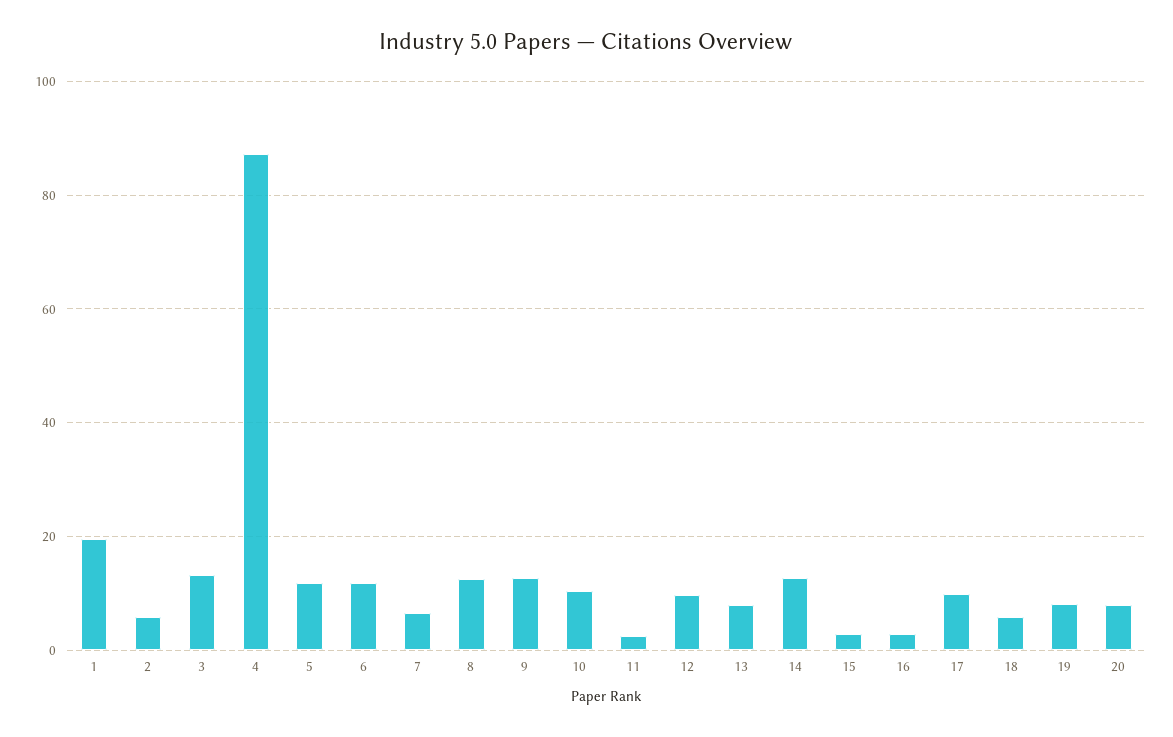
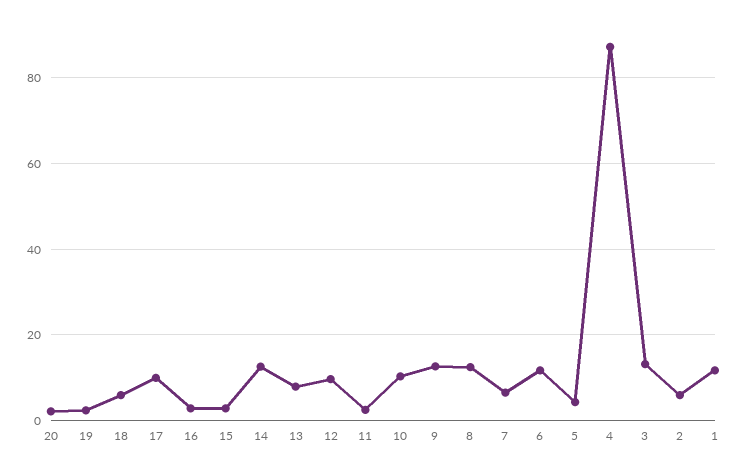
  {
-   "1": 20,
+   "1": 12,
    "2": 6,
    "3": 14,
    "4": 88,
-   "5": 12,
+   "5": 4,
    "6": 12,
    "7": 6,
    "8": 12,
    "9": 12,
    "10": 10,
    "11": 2,
    "12": 10,
    "13": 8,
    "14": 12,
    "15": 2,
    "16": 2,
    "17": 10,
    "18": 6,
-   "19": 8,
+   "19": 2,
-   "20": 8
+   "20": 2
  }

